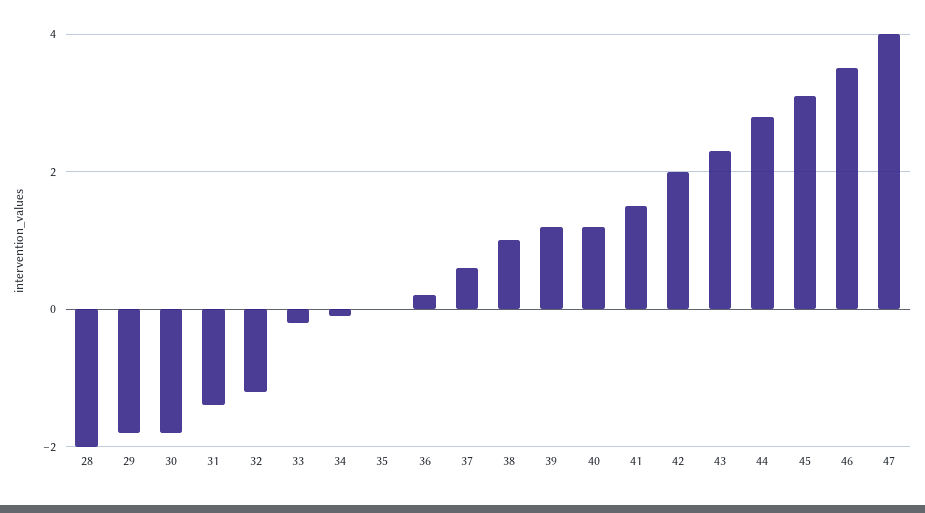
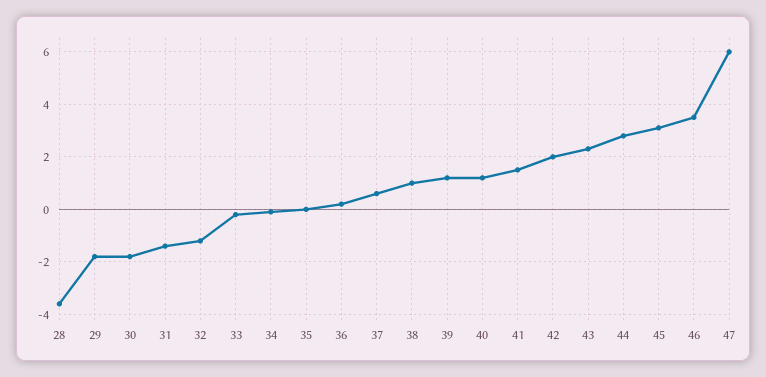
  {
-   "28": -2,
+   "28": -3.5,
    "29": -2,
    "30": -2,
    "31": -1.5,
    "32": -1,
    "33": 0,
    "34": 0,
    "35": 0,
    "36": 0,
    "37": 0.5,
    "38": 1,
    "39": 1,
    "40": 1,
    "41": 1.5,
    "42": 2,
    "43": 2.5,
    "44": 3,
    "45": 3,
    "46": 3.5,
-   "47": 4
+   "47": 6
  }

